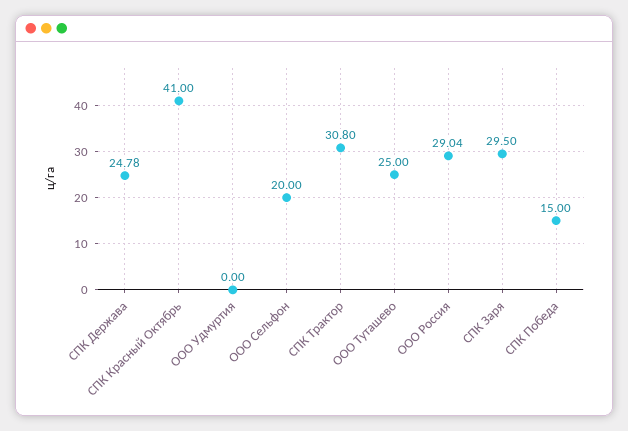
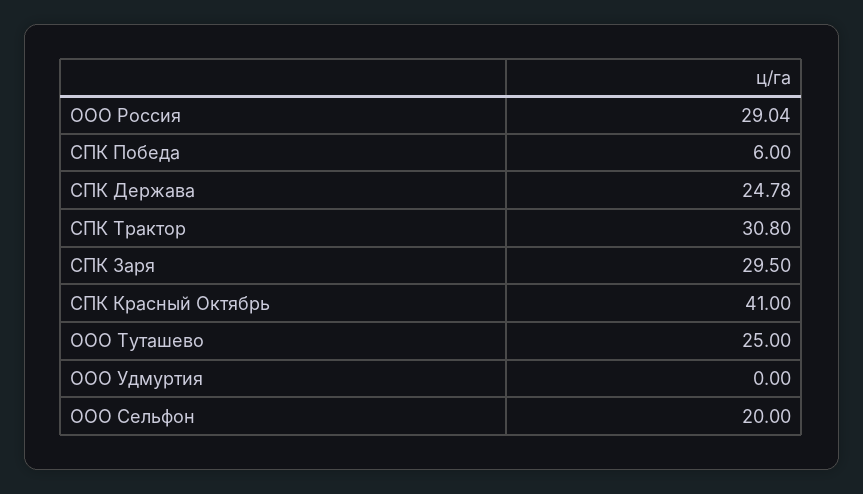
  {
    "СПК Держава": 24.78,
    "СПК Красный Октябрь": 41,
    "ООО Удмуртия": 0,
    "ООО Сельфон": 20,
    "СПК Трактор": 30.8,
    "ООО Туташево": 25,
    "ООО Россия": 29.04,
    "СПК Заря": 29.5,
-   "СПК Победа": 15
+   "СПК Победа": 6
  }

